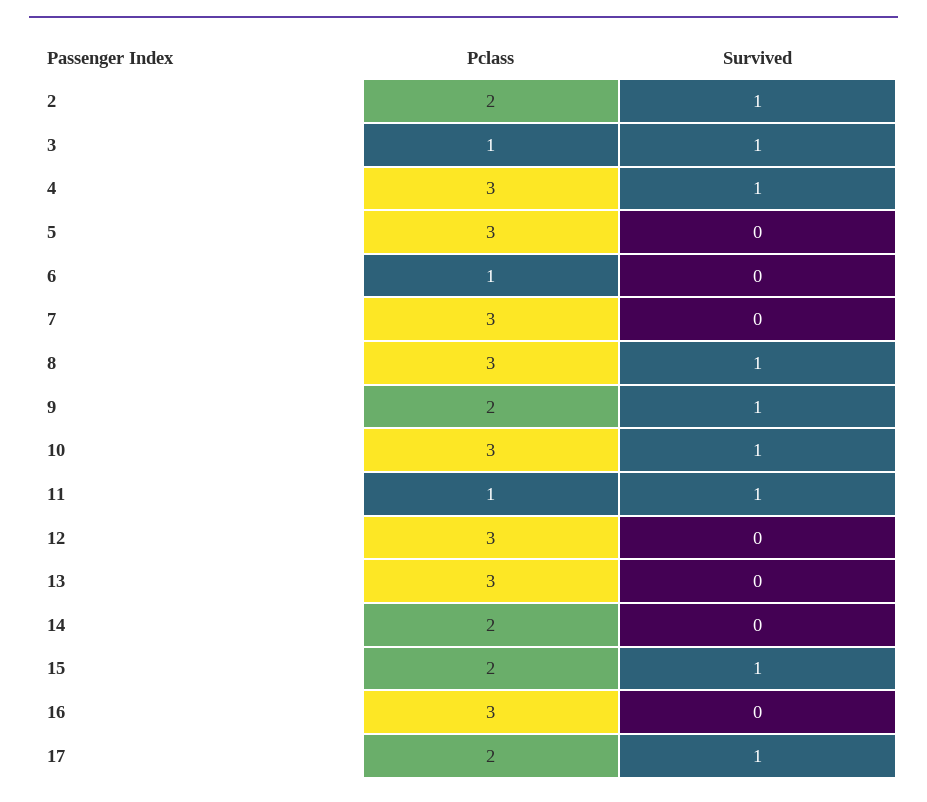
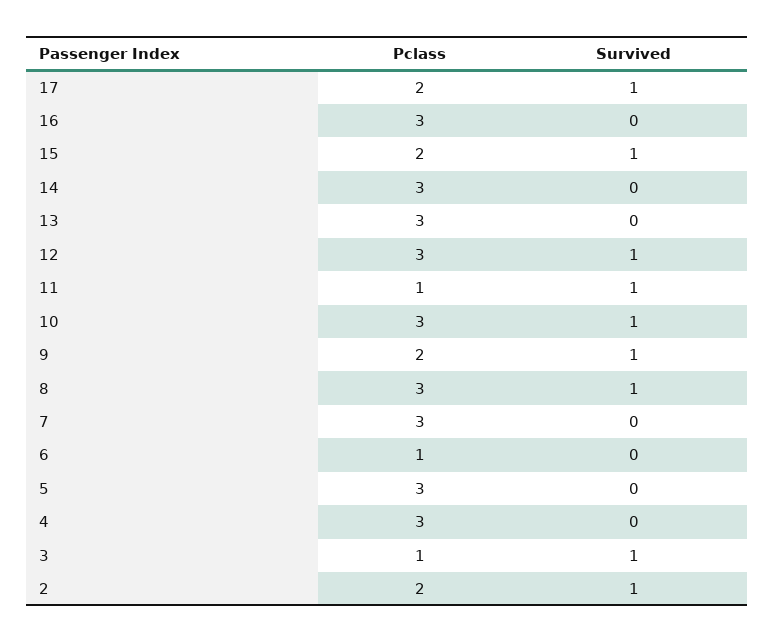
  {
    "Pclass": {
      "2": 2,
      "3": 1,
      "4": 3,
      "5": 3,
      "6": 1,
      "7": 3,
      "8": 3,
      "9": 2,
      "10": 3,
      "11": 1,
      "12": 3,
      "13": 3,
-     "14": 2,
+     "14": 3,
      "15": 2,
      "16": 3,
      "17": 2
    },
    "Survived": {
      "2": 1,
      "3": 1,
-     "4": 1,
+     "4": 0,
      "5": 0,
      "6": 0,
      "7": 0,
      "8": 1,
      "9": 1,
      "10": 1,
      "11": 1,
-     "12": 0,
+     "12": 1,
      "13": 0,
      "14": 0,
      "15": 1,
      "16": 0,
      "17": 1
    }
  }

